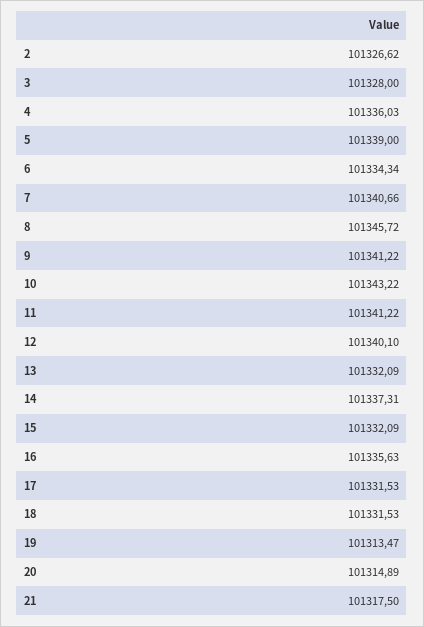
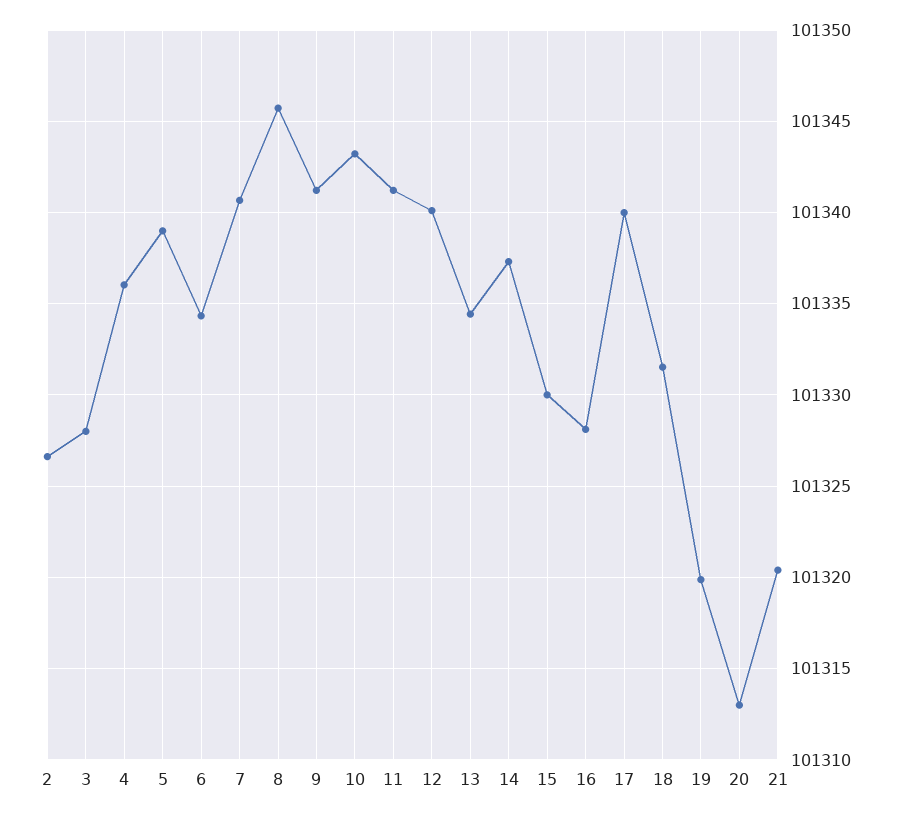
  {
    "2": 101326.62,
    "3": 101328,
    "4": 101336.03,
    "5": 101339,
    "6": 101334.34,
    "7": 101340.66,
    "8": 101345.72,
    "9": 101341.22,
    "10": 101343.22,
    "11": 101341.22,
    "12": 101340.1,
-   "13": 101332.09,
+   "13": 101334.5,
    "14": 101337.31,
-   "15": 101332.09,
+   "15": 101330,
-   "16": 101335.63,
+   "16": 101328,
-   "17": 101331.53,
+   "17": 101340,
    "18": 101331.53,
-   "19": 101313.47,
+   "19": 101320,
-   "20": 101314.89,
+   "20": 101313,
-   "21": 101317.5
+   "21": 101320.5
  }

